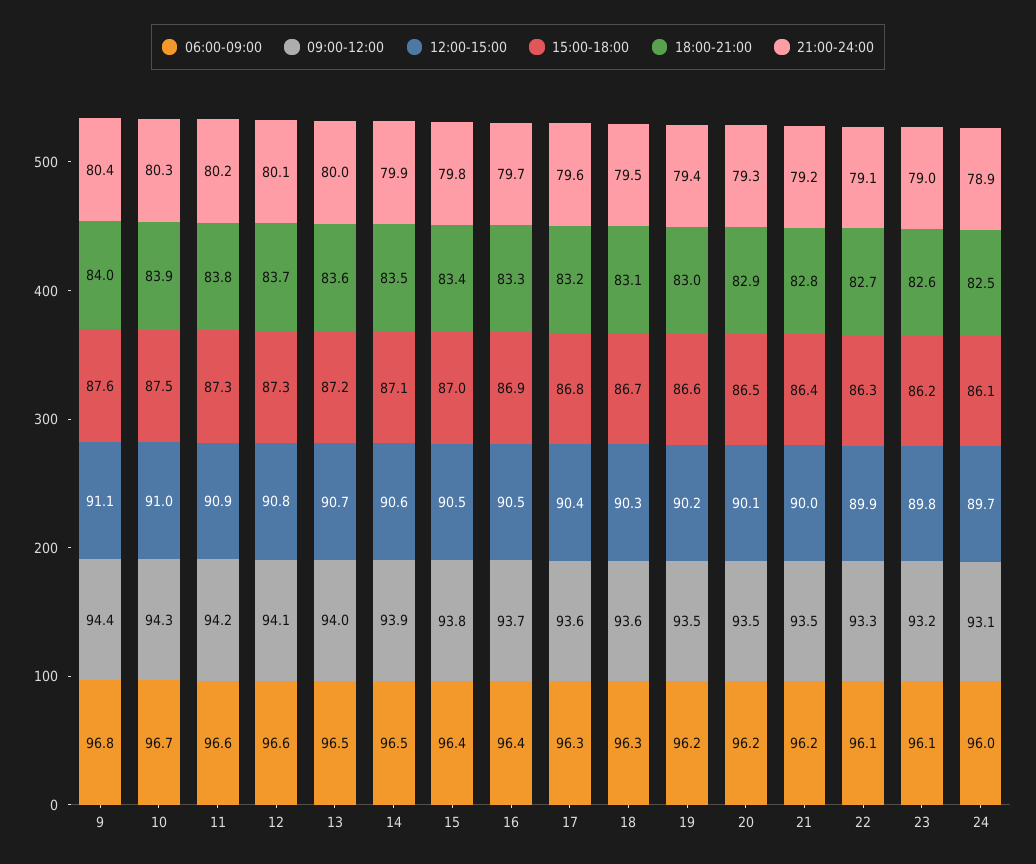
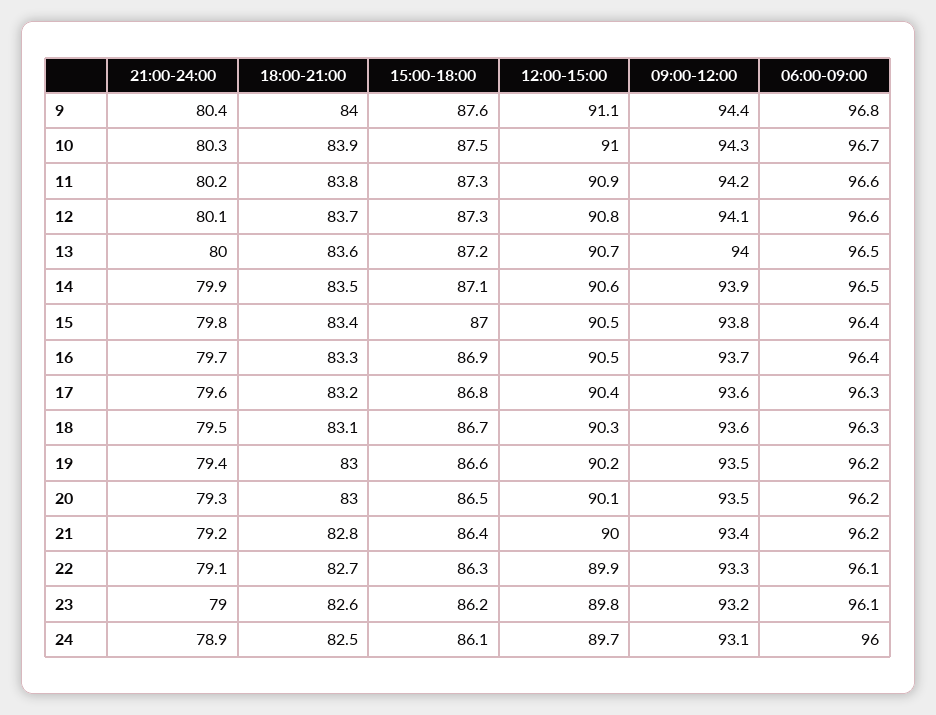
  {
    "06:00-09:00": {
      "9": 96.8,
      "10": 96.7,
      "11": 96.6,
      "12": 96.6,
      "13": 96.5,
      "14": 96.5,
      "15": 96.4,
      "16": 96.4,
      "17": 96.3,
      "18": 96.3,
      "19": 96.2,
      "20": 96.2,
      "21": 96.2,
      "22": 96.1,
      "23": 96.1,
      "24": 96
    },
    "09:00-12:00": {
      "9": 94.4,
      "10": 94.3,
      "11": 94.2,
      "12": 94.1,
      "13": 94,
      "14": 93.9,
      "15": 93.8,
      "16": 93.7,
      "17": 93.6,
      "18": 93.6,
      "19": 93.5,
      "20": 93.5,
-     "21": 93.5,
+     "21": 93.4,
      "22": 93.3,
      "23": 93.2,
      "24": 93.1
    },
    "12:00-15:00": {
      "9": 91.1,
      "10": 91,
      "11": 90.9,
      "12": 90.8,
      "13": 90.7,
      "14": 90.6,
      "15": 90.5,
      "16": 90.5,
      "17": 90.4,
      "18": 90.3,
      "19": 90.2,
      "20": 90.1,
      "21": 90,
      "22": 89.9,
      "23": 89.8,
      "24": 89.7
    },
    "15:00-18:00": {
      "9": 87.6,
      "10": 87.5,
      "11": 87.3,
      "12": 87.3,
      "13": 87.2,
      "14": 87.1,
      "15": 87,
      "16": 86.9,
      "17": 86.8,
      "18": 86.7,
      "19": 86.6,
      "20": 86.5,
      "21": 86.4,
      "22": 86.3,
      "23": 86.2,
      "24": 86.1
    },
    "18:00-21:00": {
      "9": 84,
      "10": 83.9,
      "11": 83.8,
      "12": 83.7,
      "13": 83.6,
      "14": 83.5,
      "15": 83.4,
      "16": 83.3,
      "17": 83.2,
      "18": 83.1,
      "19": 83,
-     "20": 82.9,
+     "20": 83,
      "21": 82.8,
      "22": 82.7,
      "23": 82.6,
      "24": 82.5
    },
    "21:00-24:00": {
      "9": 80.4,
      "10": 80.3,
      "11": 80.2,
      "12": 80.1,
      "13": 80,
      "14": 79.9,
      "15": 79.8,
      "16": 79.7,
      "17": 79.6,
      "18": 79.5,
      "19": 79.4,
      "20": 79.3,
      "21": 79.2,
      "22": 79.1,
      "23": 79,
      "24": 78.9
    }
  }

